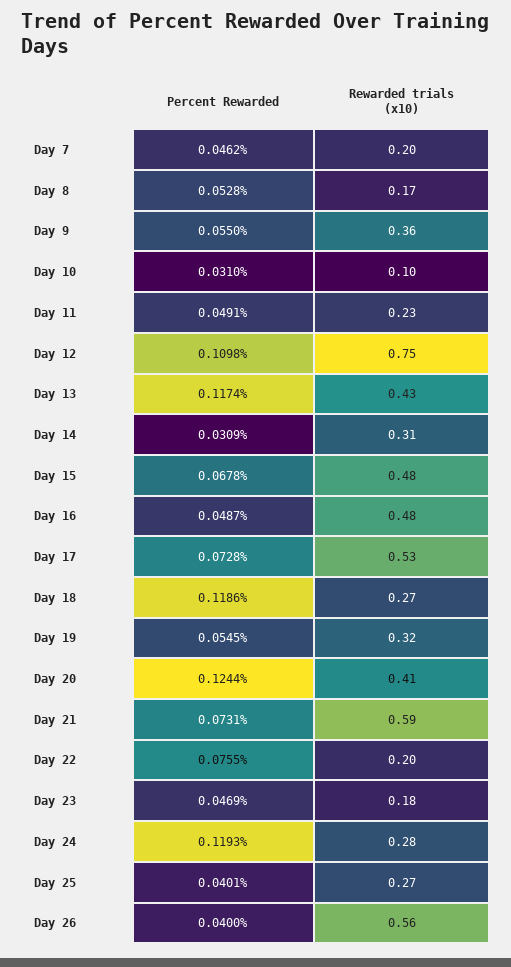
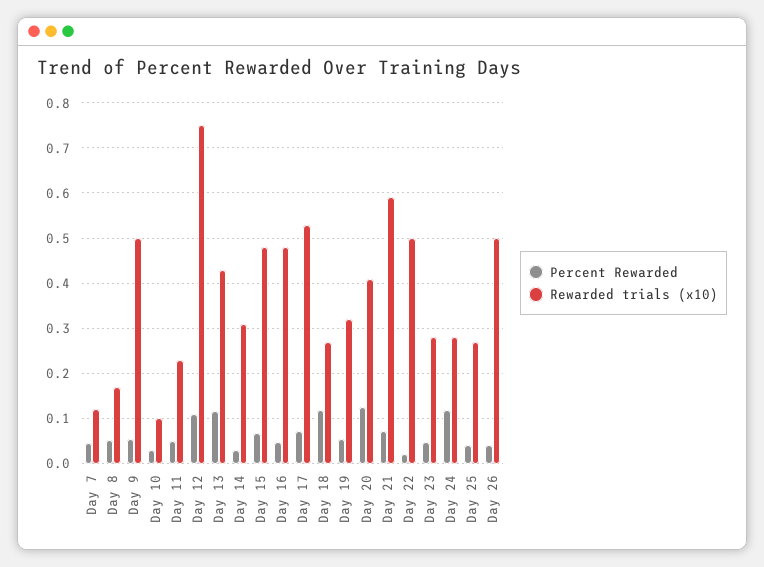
  {
    "Percent Rewarded": {
      "Day 7": 0.0462,
      "Day 8": 0.0528,
      "Day 9": 0.055,
      "Day 10": 0.031,
      "Day 11": 0.0491,
      "Day 12": 0.1098,
      "Day 13": 0.1174,
      "Day 14": 0.0309,
      "Day 15": 0.0678,
      "Day 16": 0.0487,
      "Day 17": 0.0728,
      "Day 18": 0.1186,
      "Day 19": 0.0545,
      "Day 20": 0.1244,
      "Day 21": 0.0731,
-     "Day 22": 0.0755,
+     "Day 22": 0.02,
      "Day 23": 0.0469,
      "Day 24": 0.1193,
      "Day 25": 0.0401,
      "Day 26": 0.04
    },
    "Rewarded trials (x10)": {
-     "Day 7": 0.2,
+     "Day 7": 0.12,
      "Day 8": 0.17,
-     "Day 9": 0.36,
+     "Day 9": 0.5,
      "Day 10": 0.1,
      "Day 11": 0.23,
      "Day 12": 0.75,
      "Day 13": 0.43,
      "Day 14": 0.31,
      "Day 15": 0.48,
      "Day 16": 0.48,
      "Day 17": 0.53,
      "Day 18": 0.27,
      "Day 19": 0.32,
      "Day 20": 0.41,
      "Day 21": 0.59,
-     "Day 22": 0.2,
+     "Day 22": 0.5,
-     "Day 23": 0.18,
+     "Day 23": 0.28,
      "Day 24": 0.28,
      "Day 25": 0.27,
-     "Day 26": 0.56
+     "Day 26": 0.5
    }
  }

